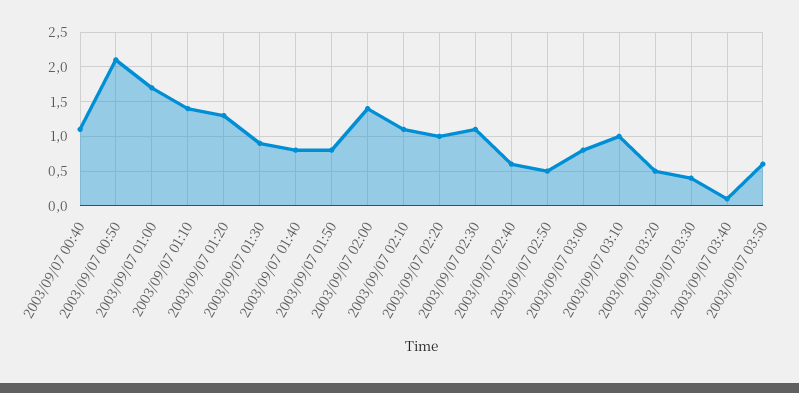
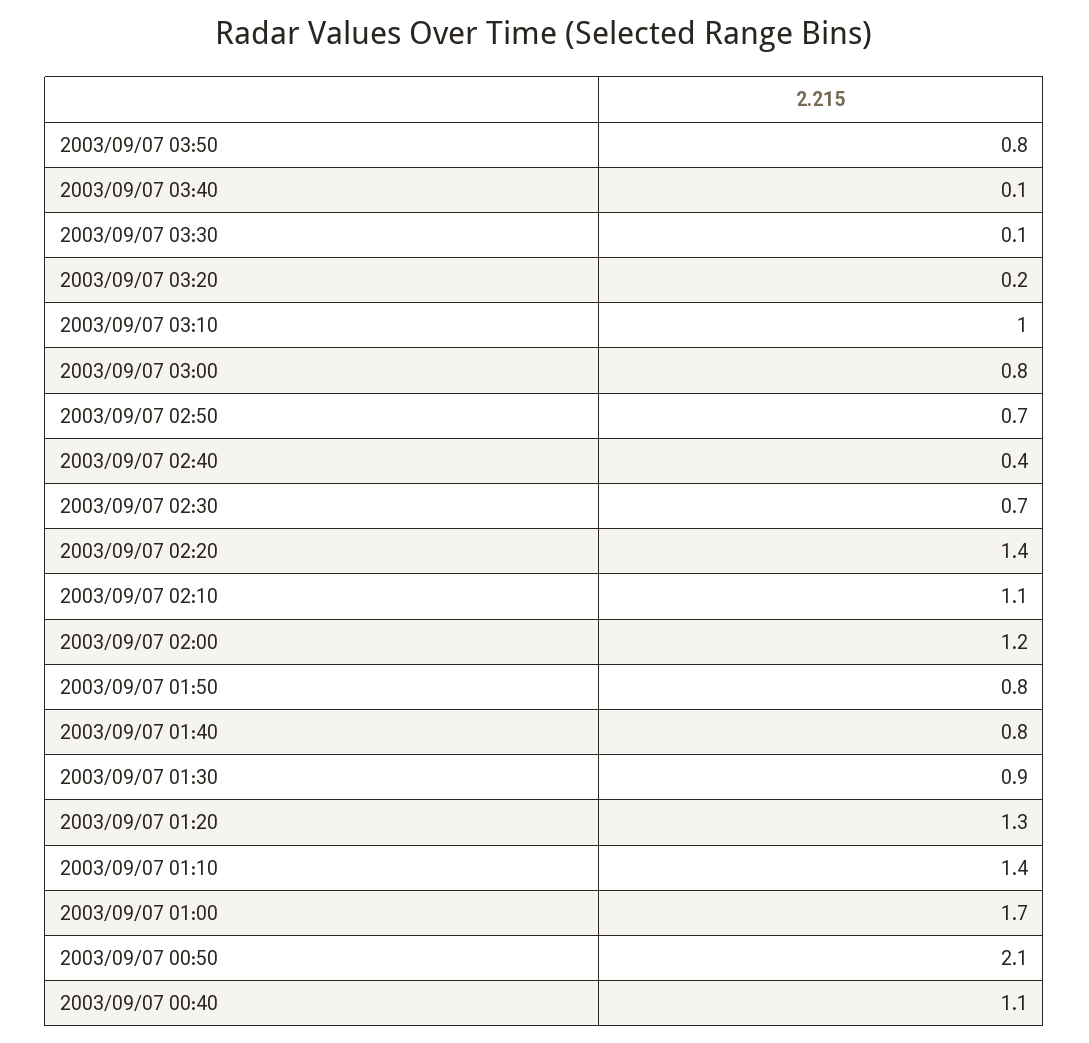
  {
    "2003/09/07 00:40": 1.1,
    "2003/09/07 00:50": 2.1,
    "2003/09/07 01:00": 1.7,
    "2003/09/07 01:10": 1.4,
    "2003/09/07 01:20": 1.3,
    "2003/09/07 01:30": 0.9,
    "2003/09/07 01:40": 0.8,
    "2003/09/07 01:50": 0.8,
-   "2003/09/07 02:00": 1.4,
+   "2003/09/07 02:00": 1.2,
    "2003/09/07 02:10": 1.1,
-   "2003/09/07 02:20": 1,
+   "2003/09/07 02:20": 1.4,
-   "2003/09/07 02:30": 1.1,
+   "2003/09/07 02:30": 0.7,
-   "2003/09/07 02:40": 0.6,
+   "2003/09/07 02:40": 0.4,
-   "2003/09/07 02:50": 0.5,
+   "2003/09/07 02:50": 0.7,
    "2003/09/07 03:00": 0.8,
    "2003/09/07 03:10": 1,
-   "2003/09/07 03:20": 0.5,
+   "2003/09/07 03:20": 0.2,
-   "2003/09/07 03:30": 0.4,
+   "2003/09/07 03:30": 0.1,
    "2003/09/07 03:40": 0.1,
-   "2003/09/07 03:50": 0.6
+   "2003/09/07 03:50": 0.8
  }

